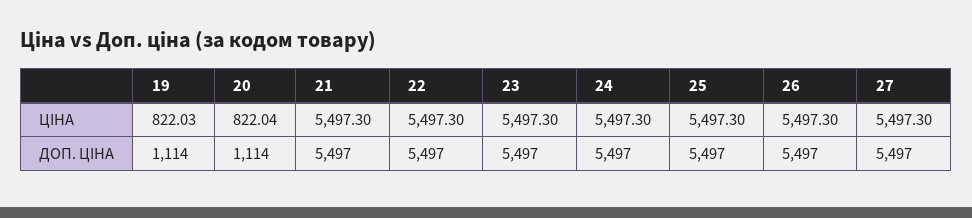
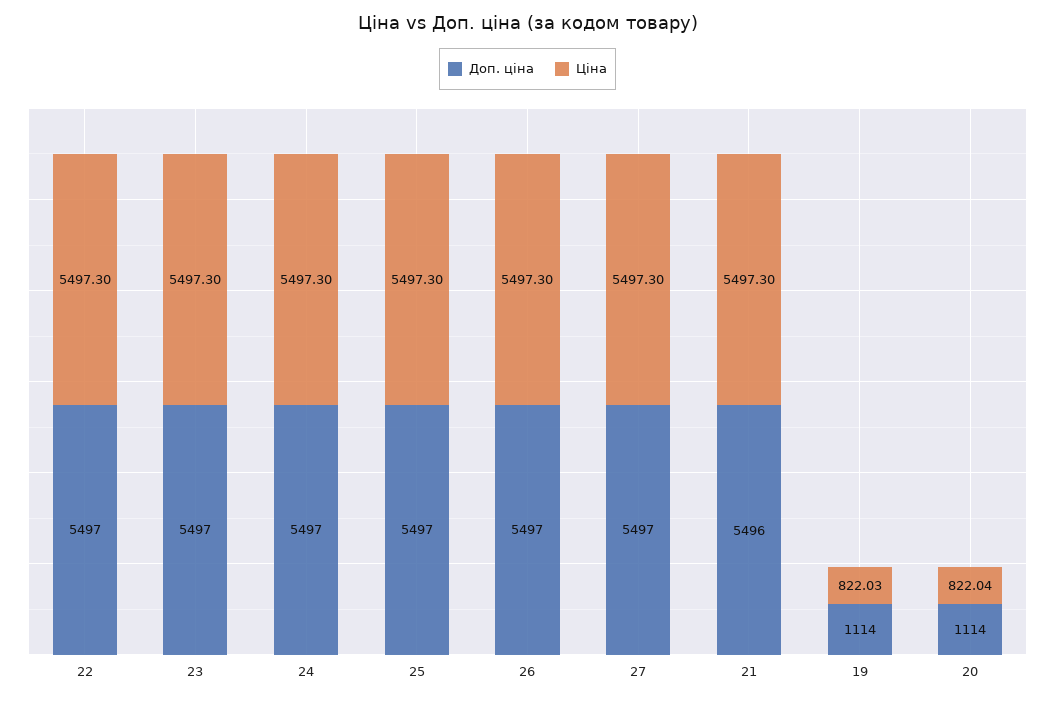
  {
    "ЦІНА": {
      "19": 822.03,
      "20": 822.04,
      "21": 5497.3,
      "22": 5497.3,
      "23": 5497.3,
      "24": 5497.3,
      "25": 5497.3,
      "26": 5497.3,
      "27": 5497.3
    },
    "ДОП. ЦІНА": {
      "19": 1114,
      "20": 1114,
-     "21": 5497,
+     "21": 5496,
      "22": 5497,
      "23": 5497,
      "24": 5497,
      "25": 5497,
      "26": 5497,
      "27": 5497
    }
  }

